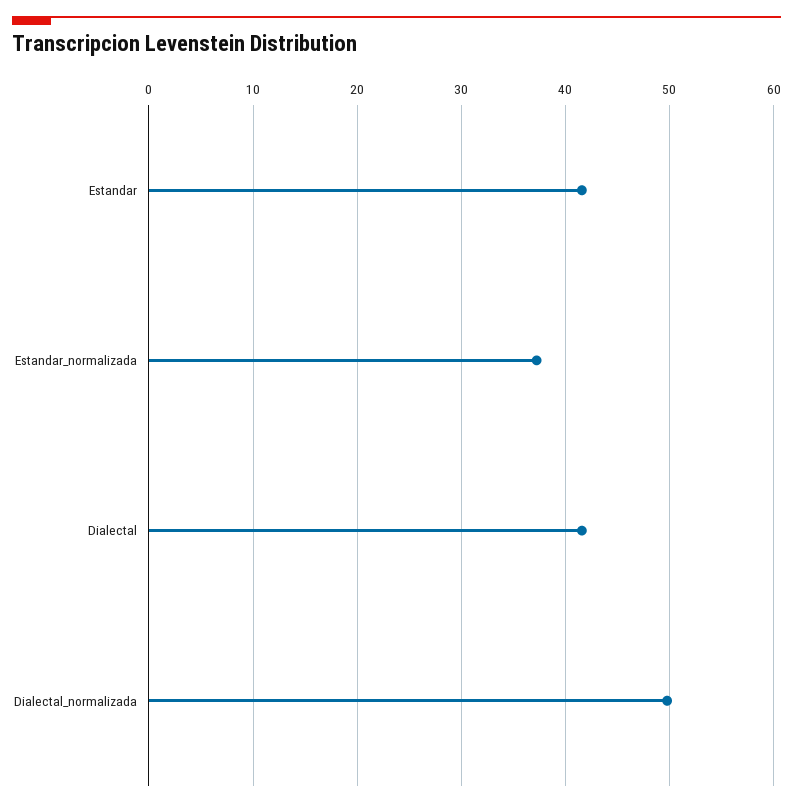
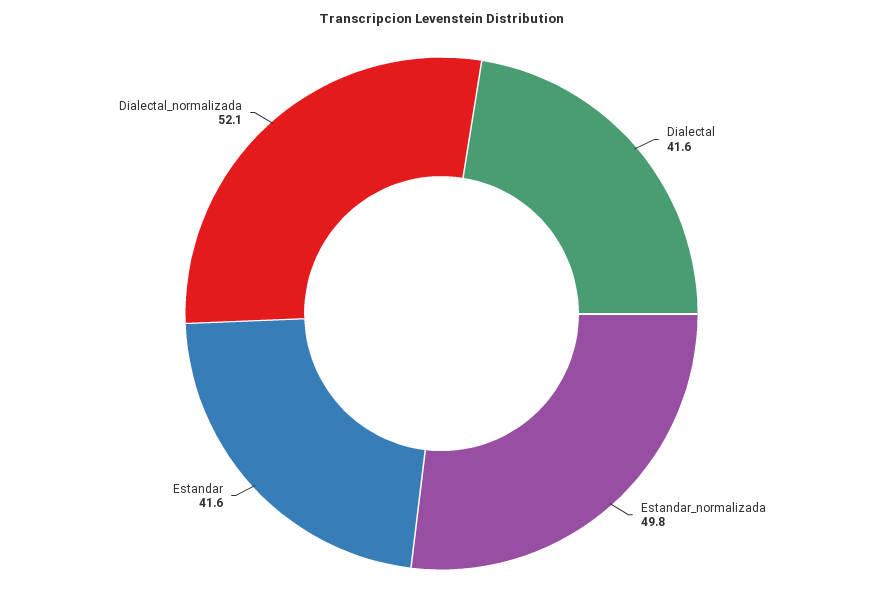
  {
    "Estandar": 41.6,
-   "Estandar_normalizada": 37,
+   "Estandar_normalizada": 49.8,
    "Dialectal": 41.6,
-   "Dialectal_normalizada": 50
+   "Dialectal_normalizada": 52.1
  }

